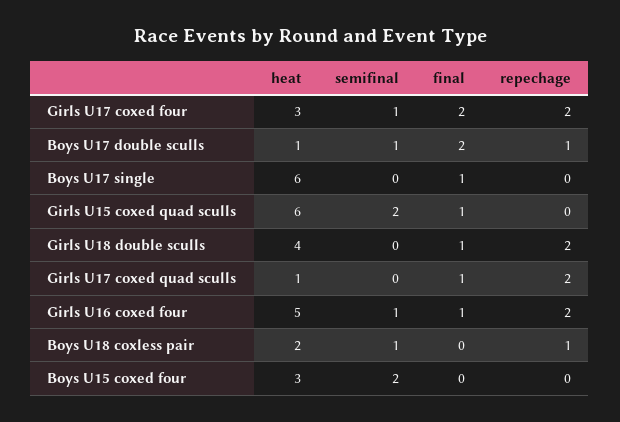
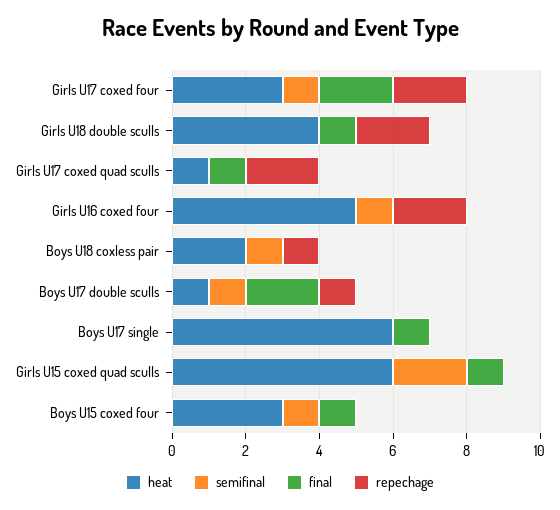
  {
    "heat": {
      "Girls U17 coxed four": 3,
      "Boys U17 double sculls": 1,
      "Boys U17 single": 6,
      "Girls U15 coxed quad sculls": 6,
      "Girls U18 double sculls": 4,
      "Girls U17 coxed quad sculls": 1,
      "Girls U16 coxed four": 5,
      "Boys U18 coxless pair": 2,
      "Boys U15 coxed four": 3
    },
    "semifinal": {
      "Girls U17 coxed four": 1,
      "Boys U17 double sculls": 1,
      "Boys U17 single": 0,
      "Girls U15 coxed quad sculls": 2,
      "Girls U18 double sculls": 0,
      "Girls U17 coxed quad sculls": 0,
      "Girls U16 coxed four": 1,
      "Boys U18 coxless pair": 1,
-     "Boys U15 coxed four": 2
+     "Boys U15 coxed four": 1
    },
    "final": {
      "Girls U17 coxed four": 2,
      "Boys U17 double sculls": 2,
      "Boys U17 single": 1,
      "Girls U15 coxed quad sculls": 1,
      "Girls U18 double sculls": 1,
      "Girls U17 coxed quad sculls": 1,
-     "Girls U16 coxed four": 1,
+     "Girls U16 coxed four": 0,
      "Boys U18 coxless pair": 0,
-     "Boys U15 coxed four": 0
+     "Boys U15 coxed four": 1
    },
    "repechage": {
      "Girls U17 coxed four": 2,
      "Boys U17 double sculls": 1,
      "Boys U17 single": 0,
      "Girls U15 coxed quad sculls": 0,
      "Girls U18 double sculls": 2,
      "Girls U17 coxed quad sculls": 2,
      "Girls U16 coxed four": 2,
      "Boys U18 coxless pair": 1,
      "Boys U15 coxed four": 0
    }
  }

